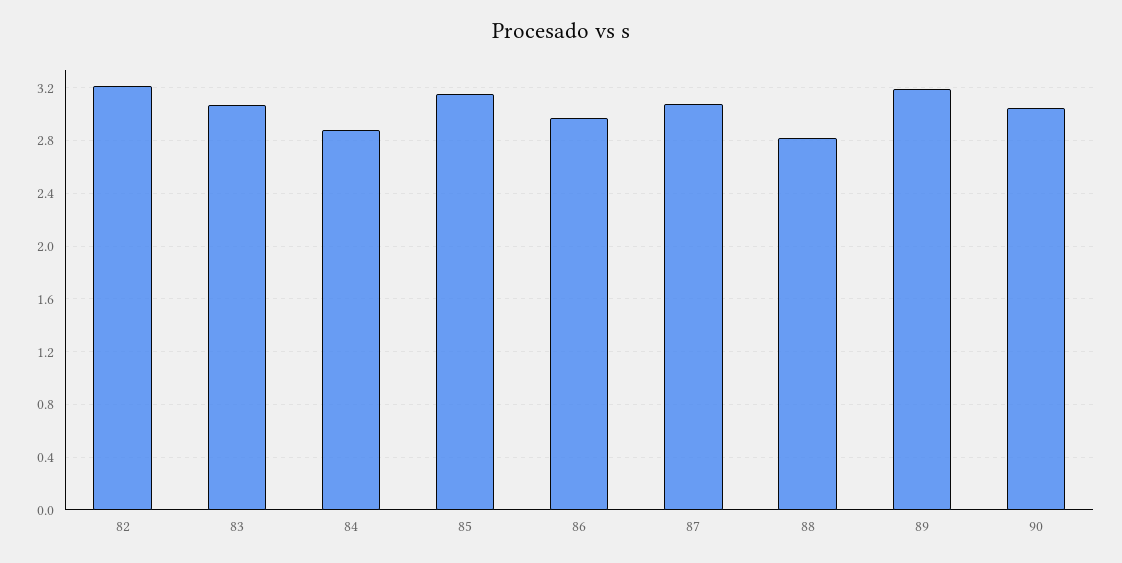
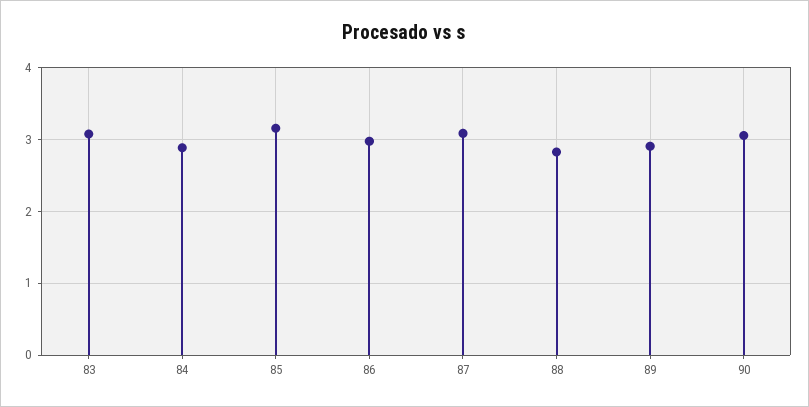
  {
-   "82": 3.2,
    "83": 3.05,
    "84": 2.9,
    "85": 3.15,
    "86": 2.95,
    "87": 3.1,
    "88": 2.8,
-   "89": 3.2,
+   "89": 2.9,
    "90": 3.05
  }

